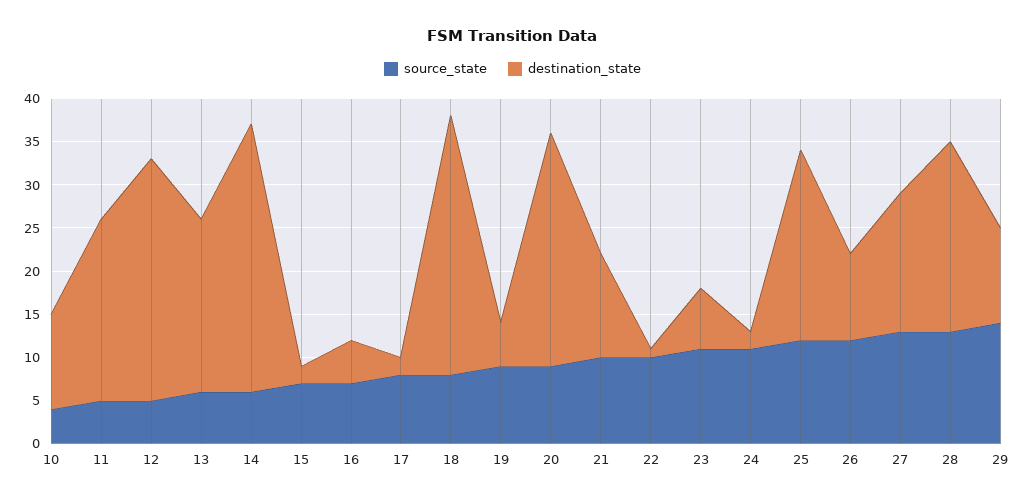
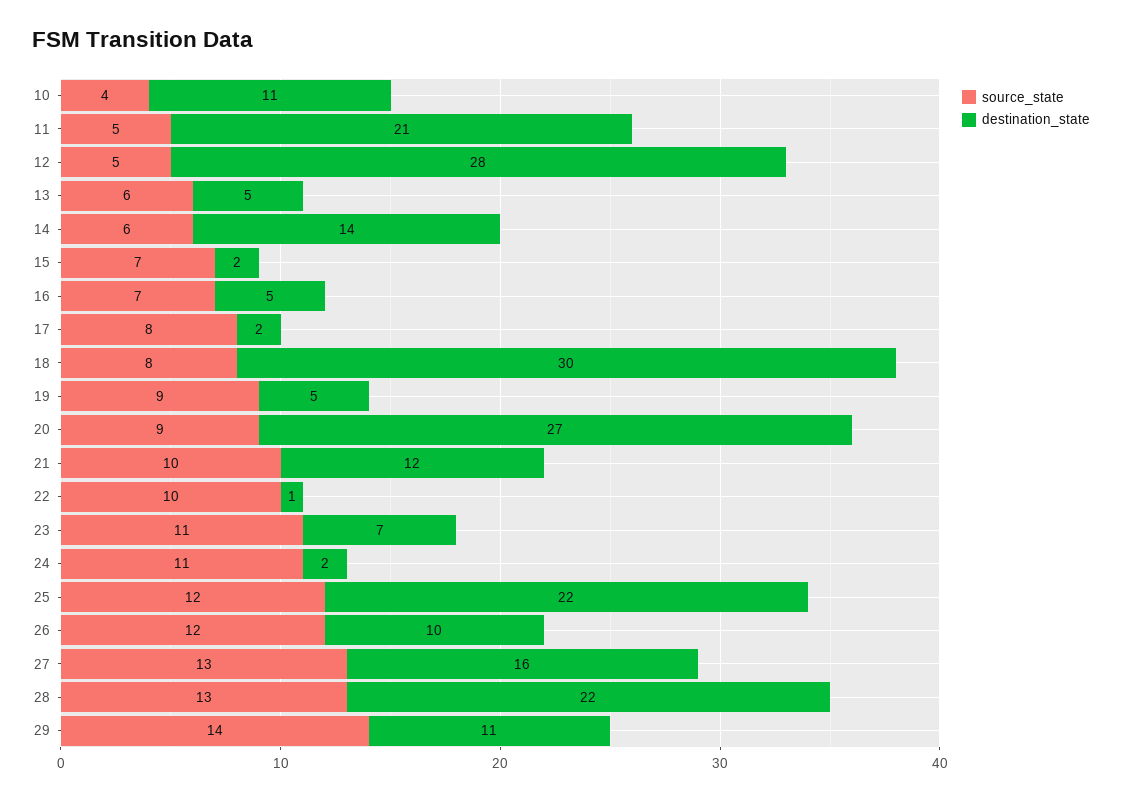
  {
    "source_state": {
      "10": 4,
      "11": 5,
      "12": 5,
      "13": 6,
      "14": 6,
      "15": 7,
      "16": 7,
      "17": 8,
      "18": 8,
      "19": 9,
      "20": 9,
      "21": 10,
      "22": 10,
      "23": 11,
      "24": 11,
      "25": 12,
      "26": 12,
      "27": 13,
      "28": 13,
      "29": 14
    },
    "destination_state": {
      "10": 11,
      "11": 21,
      "12": 28,
-     "13": 20,
+     "13": 5,
-     "14": 31,
+     "14": 14,
      "15": 2,
      "16": 5,
      "17": 2,
      "18": 30,
      "19": 5,
      "20": 27,
      "21": 12,
      "22": 1,
      "23": 7,
      "24": 2,
      "25": 22,
      "26": 10,
      "27": 16,
      "28": 22,
      "29": 11
    }
  }

